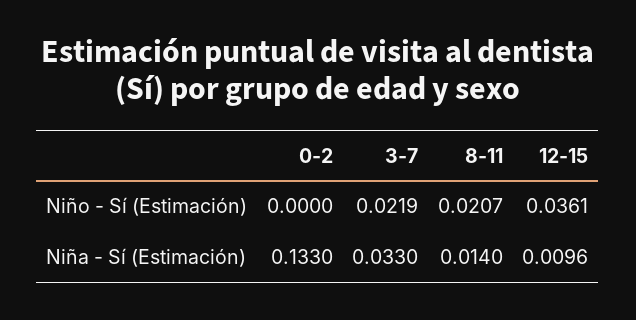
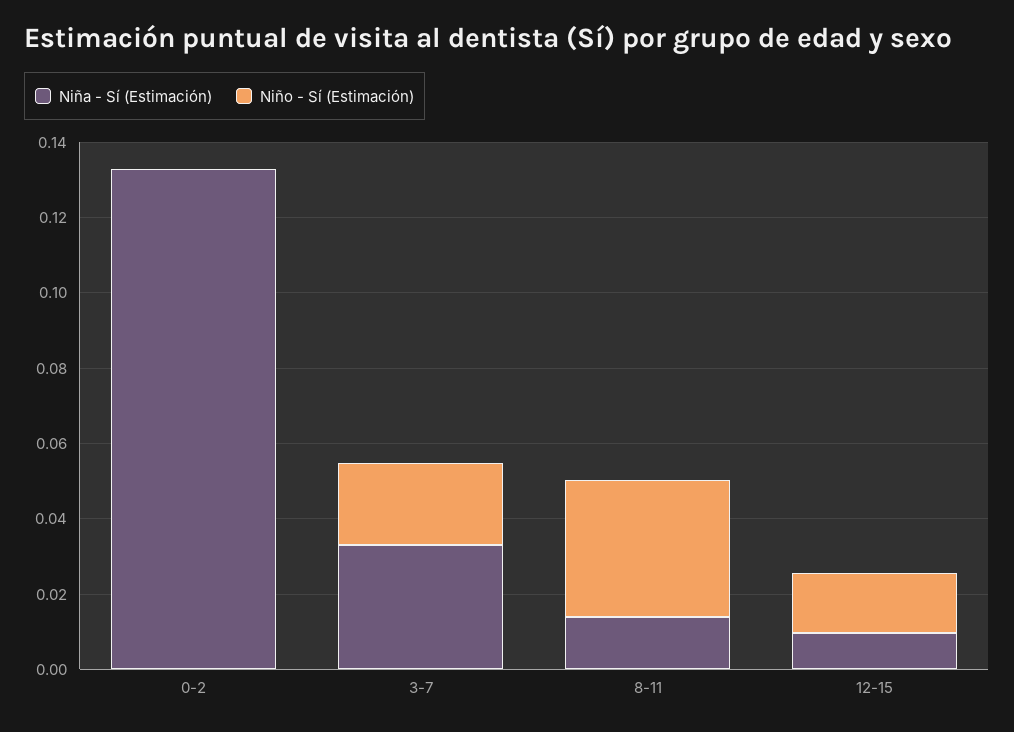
  {
    "Niño - Sí (Estimación)": {
      "0-2": 0,
      "3-7": 0.0219,
-     "8-11": 0.0207,
+     "8-11": 0.035,
-     "12-15": 0.0361
+     "12-15": 0.015
    },
    "Niña - Sí (Estimación)": {
      "0-2": 0.133,
      "3-7": 0.033,
      "8-11": 0.014,
      "12-15": 0.0096
    }
  }

